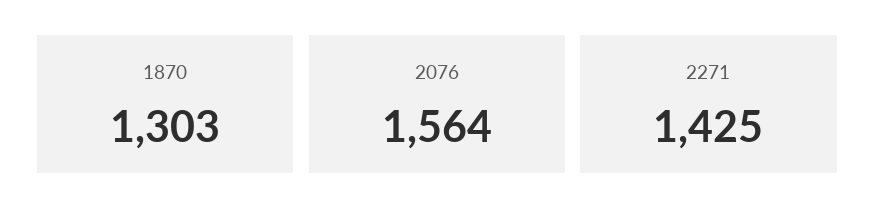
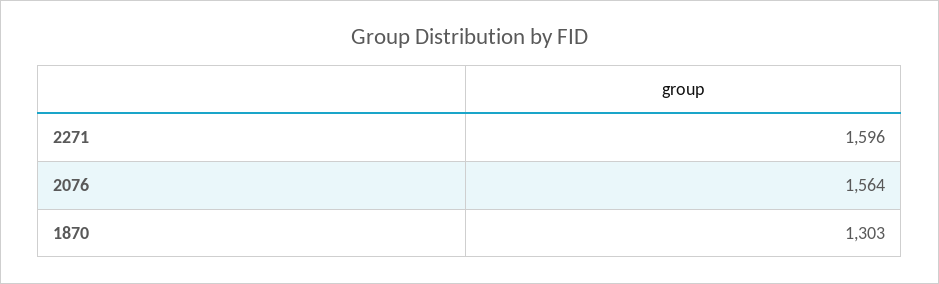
  {
    "1870": 1303,
    "2076": 1564,
-   "2271": 1425
+   "2271": 1596
  }

